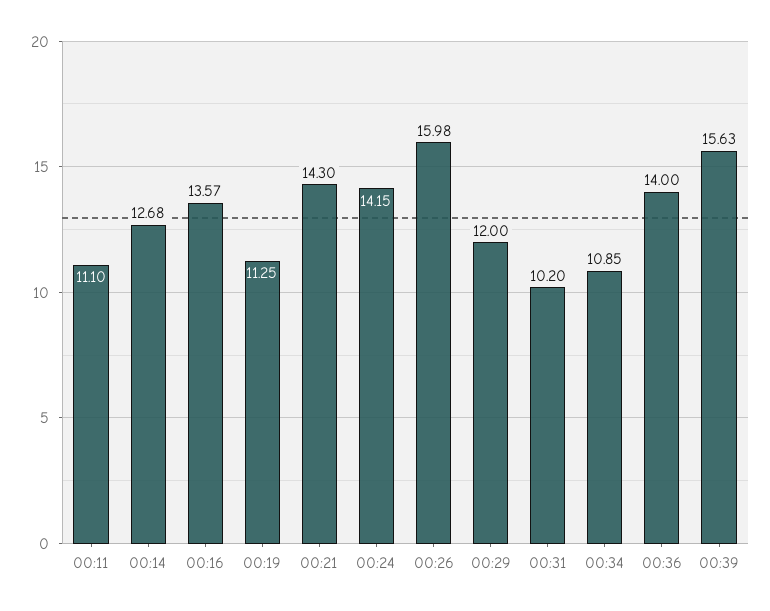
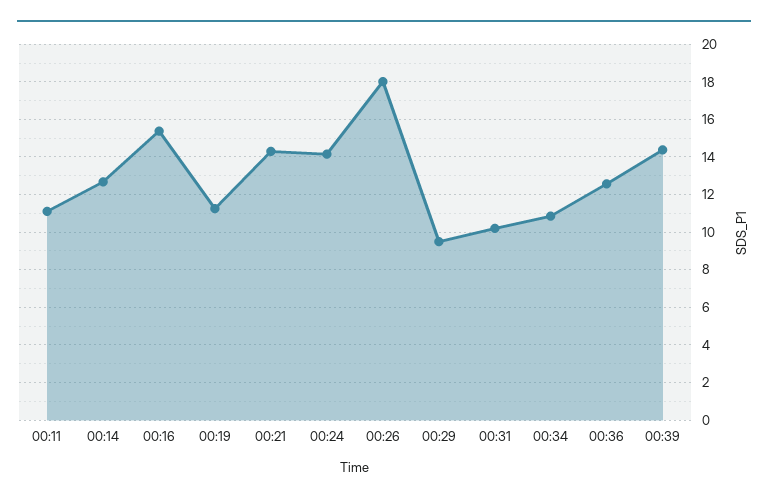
  {
    "00:11": 11.1,
    "00:14": 12.68,
-   "00:16": 13.57,
+   "00:16": 15.5,
    "00:19": 11.25,
    "00:21": 14.3,
    "00:24": 14.15,
-   "00:26": 15.98,
+   "00:26": 18,
-   "00:29": 12,
+   "00:29": 9.5,
    "00:31": 10.2,
    "00:34": 10.85,
-   "00:36": 14,
+   "00:36": 12.5,
-   "00:39": 15.63
+   "00:39": 14.5
  }

